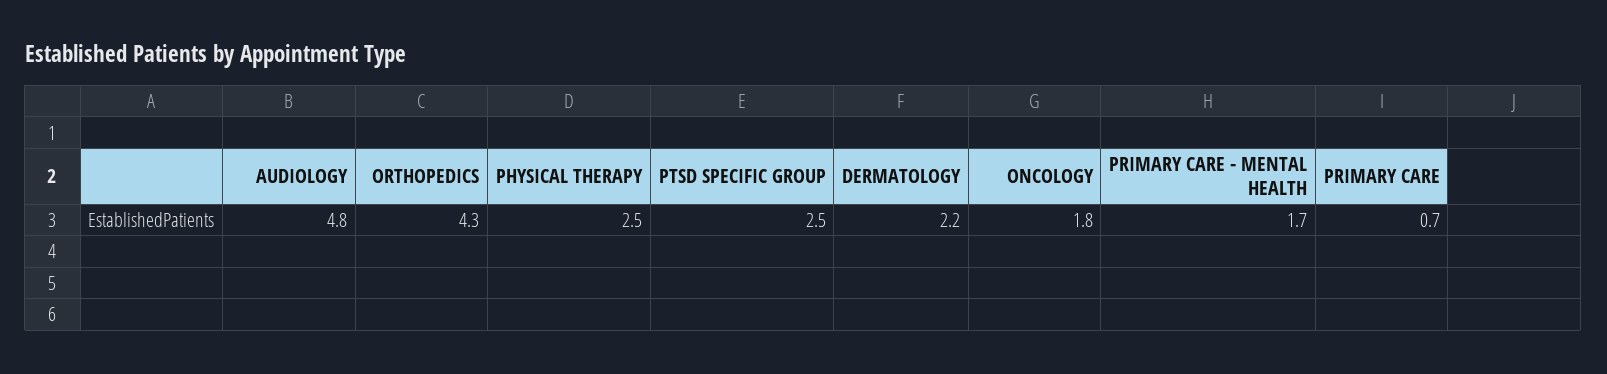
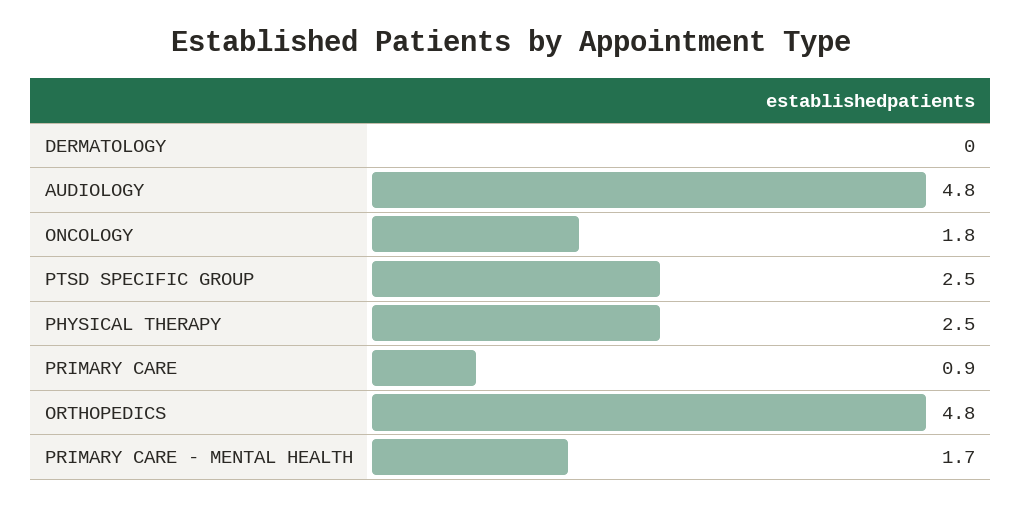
  {
    "AUDIOLOGY": 4.8,
-   "ORTHOPEDICS": 4.3,
+   "ORTHOPEDICS": 4.8,
    "PHYSICAL THERAPY": 2.5,
    "PTSD SPECIFIC GROUP": 2.5,
-   "DERMATOLOGY": 2.2,
+   "DERMATOLOGY": 0,
    "ONCOLOGY": 1.8,
    "PRIMARY CARE - MENTAL HEALTH": 1.7,
-   "PRIMARY CARE": 0.7
+   "PRIMARY CARE": 0.9
  }

